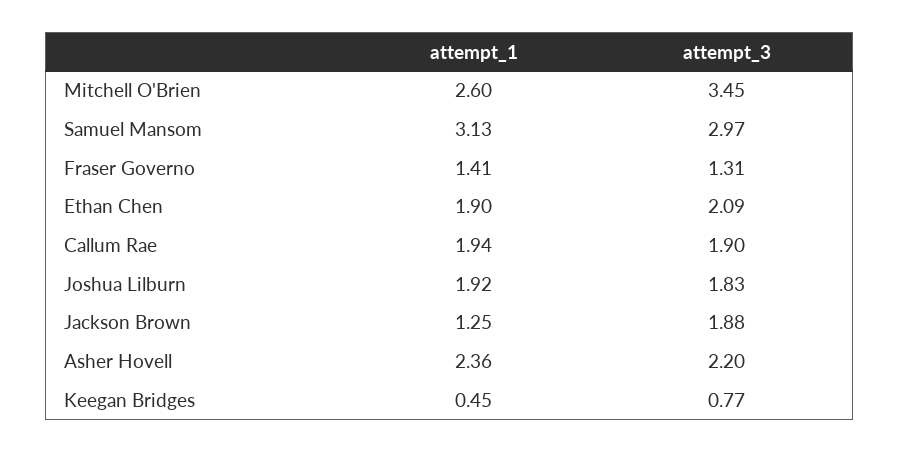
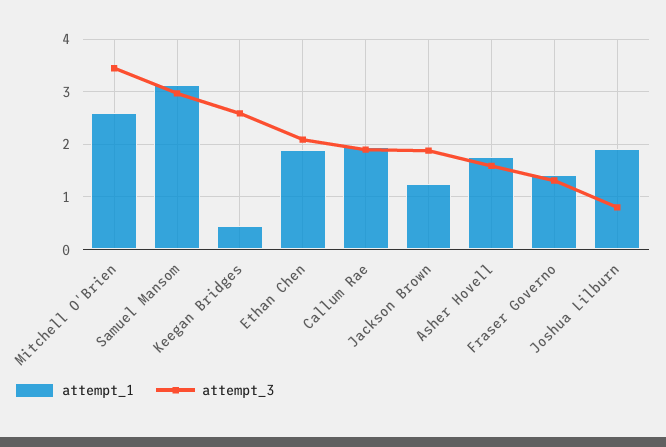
  {
    "attempt_1": {
      "Mitchell O'Brien": 2.6,
      "Samuel Mansom": 3.13,
      "Fraser Governo": 1.41,
      "Ethan Chen": 1.9,
      "Callum Rae": 1.94,
      "Joshua Lilburn": 1.92,
      "Jackson Brown": 1.25,
-     "Asher Hovell": 2.36,
+     "Asher Hovell": 1.8,
      "Keegan Bridges": 0.45
    },
    "attempt_3": {
      "Mitchell O'Brien": 3.45,
      "Samuel Mansom": 2.97,
      "Fraser Governo": 1.31,
      "Ethan Chen": 2.09,
      "Callum Rae": 1.9,
-     "Joshua Lilburn": 1.83,
+     "Joshua Lilburn": 0.8,
      "Jackson Brown": 1.88,
-     "Asher Hovell": 2.2,
+     "Asher Hovell": 1.6,
-     "Keegan Bridges": 0.77
+     "Keegan Bridges": 2.6
    }
  }

